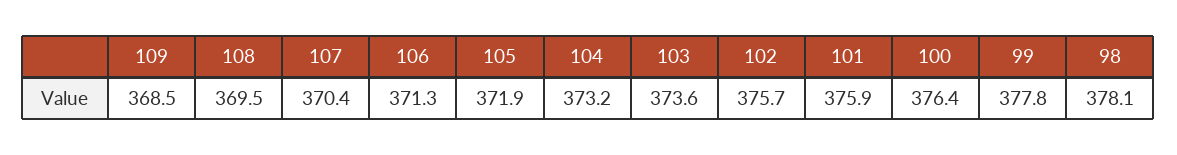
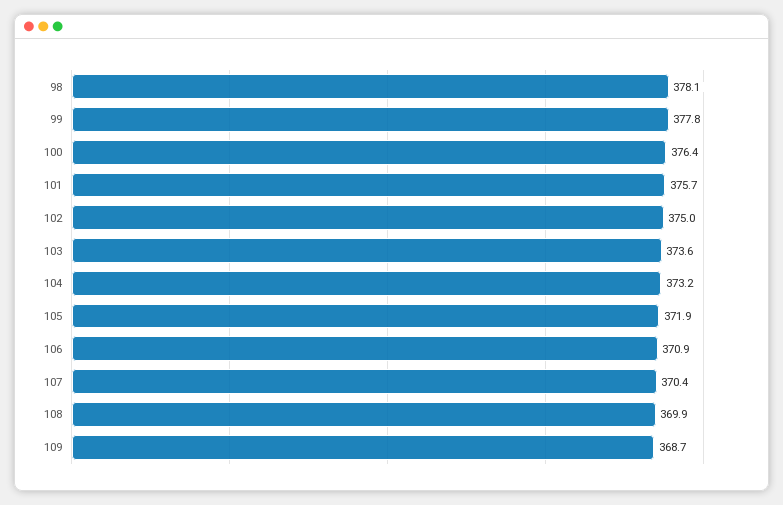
  {
-   "109": 368.5,
+   "109": 368.7,
-   "108": 369.5,
+   "108": 369.9,
    "107": 370.4,
-   "106": 371.3,
+   "106": 370.9,
    "105": 371.9,
    "104": 373.2,
    "103": 373.6,
-   "102": 375.7,
+   "102": 375,
-   "101": 375.9,
+   "101": 375.7,
    "100": 376.4,
    "99": 377.8,
    "98": 378.1
  }

